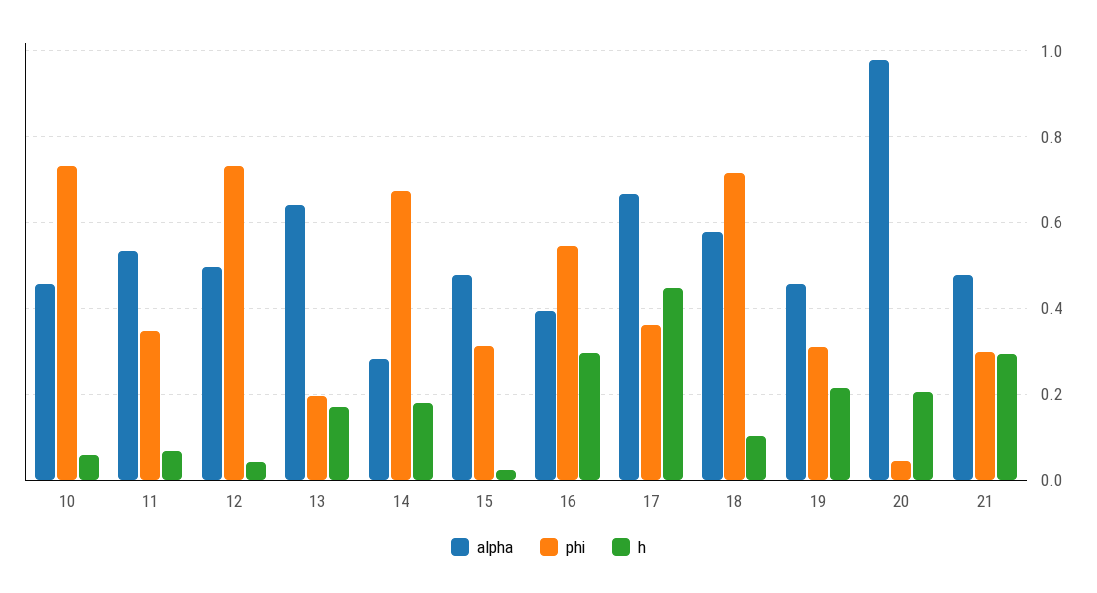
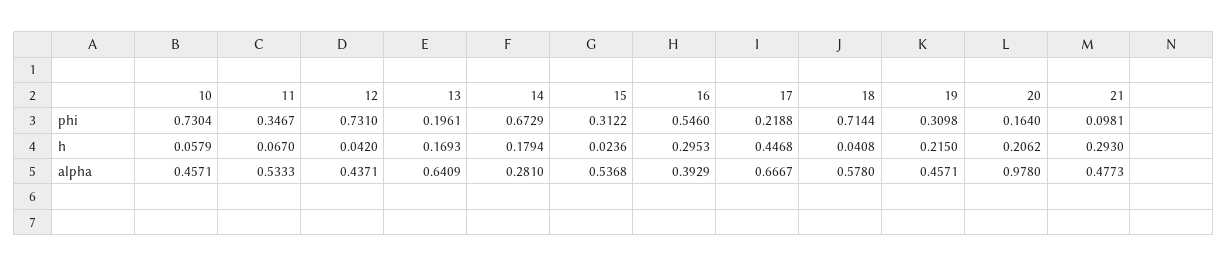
  {
    "alpha": {
      "10": 0.4571,
      "11": 0.5333,
-     "12": 0.5,
+     "12": 0.4371,
      "13": 0.6409,
      "14": 0.281,
-     "15": 0.48,
+     "15": 0.5368,
      "16": 0.3929,
      "17": 0.6667,
      "18": 0.578,
      "19": 0.4571,
      "20": 0.978,
      "21": 0.4773
    },
    "phi": {
      "10": 0.7304,
      "11": 0.3467,
      "12": 0.731,
      "13": 0.1961,
      "14": 0.6729,
      "15": 0.3122,
      "16": 0.546,
-     "17": 0.36,
+     "17": 0.2188,
      "18": 0.7144,
      "19": 0.3098,
-     "20": 0.04,
+     "20": 0.164,
-     "21": 0.3
+     "21": 0.0981
    },
    "h": {
      "10": 0.0579,
      "11": 0.067,
      "12": 0.042,
      "13": 0.1693,
      "14": 0.1794,
      "15": 0.0236,
      "16": 0.2953,
      "17": 0.4468,
-     "18": 0.1,
+     "18": 0.0408,
      "19": 0.215,
      "20": 0.2062,
      "21": 0.293
    }
  }

